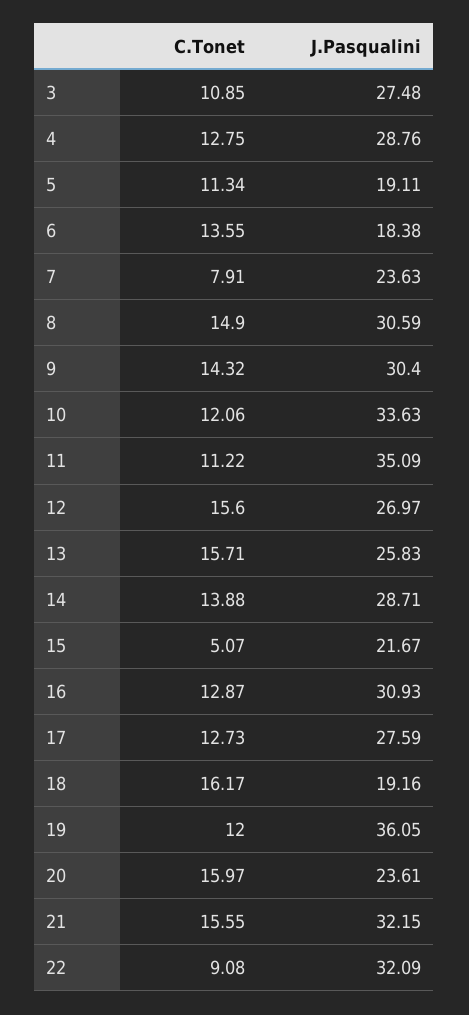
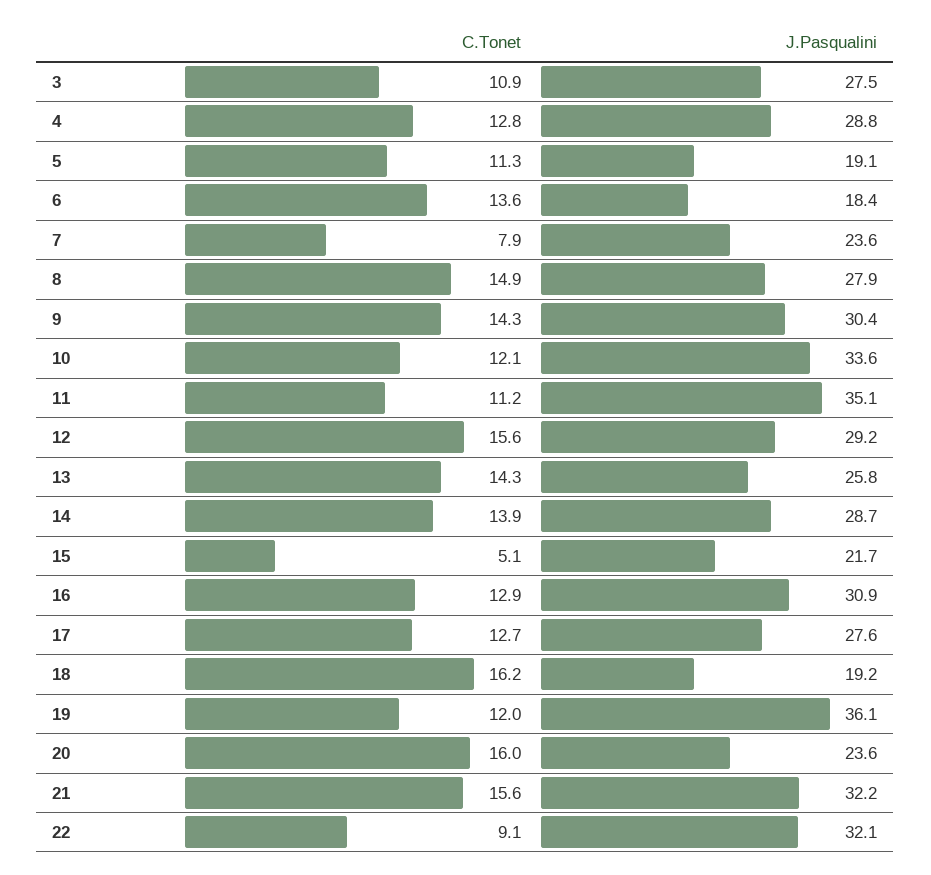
  {
    "C.Tonet": {
      "3": 10.85,
      "4": 12.75,
      "5": 11.34,
      "6": 13.55,
      "7": 7.91,
      "8": 14.9,
      "9": 14.32,
      "10": 12.06,
      "11": 11.22,
      "12": 15.6,
-     "13": 15.71,
+     "13": 14.3,
      "14": 13.88,
      "15": 5.07,
      "16": 12.87,
      "17": 12.73,
      "18": 16.17,
      "19": 12,
      "20": 15.97,
      "21": 15.55,
      "22": 9.08
    },
    "J.Pasqualini": {
      "3": 27.48,
      "4": 28.76,
      "5": 19.11,
      "6": 18.38,
      "7": 23.63,
-     "8": 30.59,
+     "8": 27.9,
      "9": 30.4,
      "10": 33.63,
      "11": 35.09,
-     "12": 26.97,
+     "12": 29.2,
      "13": 25.83,
      "14": 28.71,
      "15": 21.67,
      "16": 30.93,
      "17": 27.59,
      "18": 19.16,
      "19": 36.05,
      "20": 23.61,
      "21": 32.15,
      "22": 32.09
    }
  }

